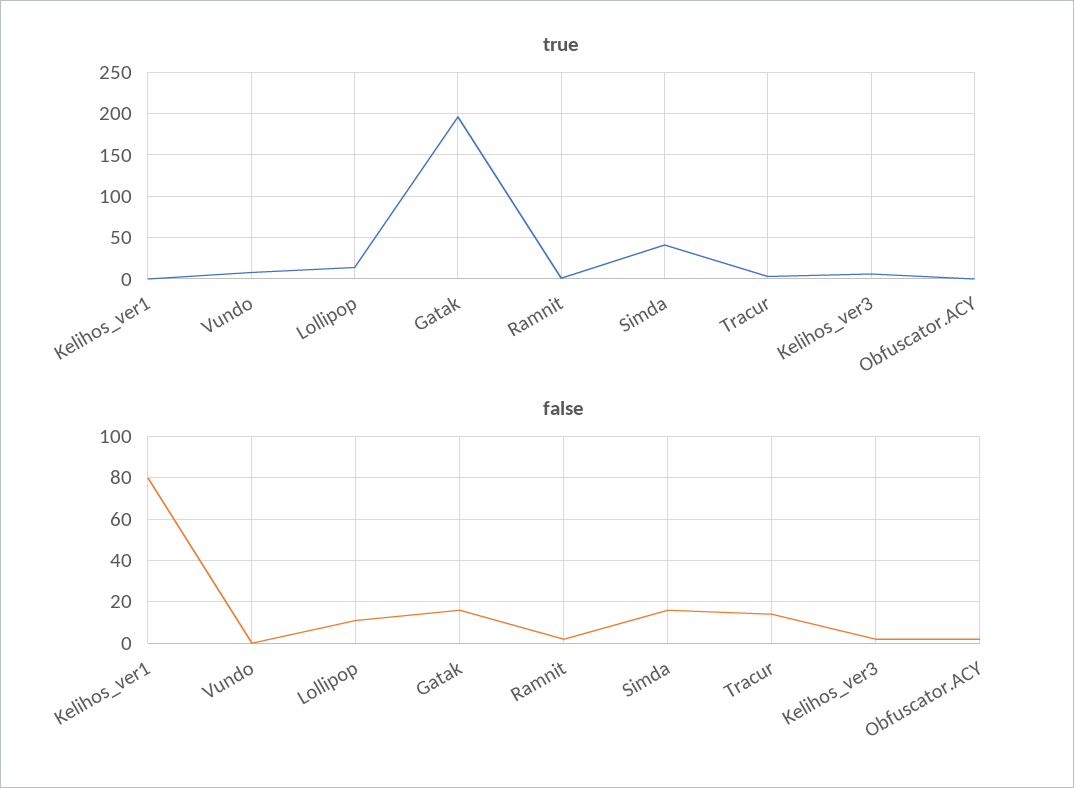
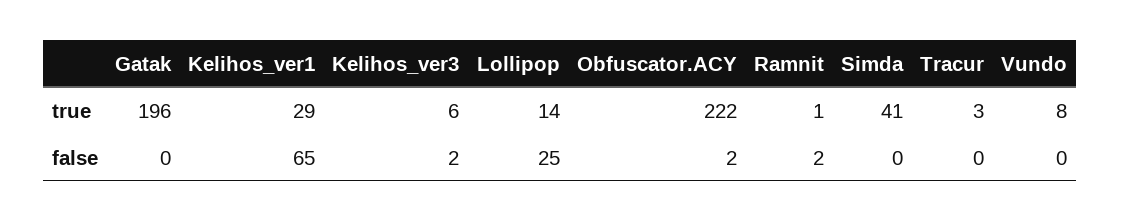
  {
    "true": {
-     "Kelihos_ver1": 0,
+     "Kelihos_ver1": 29,
      "Vundo": 8,
      "Lollipop": 14,
      "Gatak": 196,
      "Ramnit": 1,
      "Simda": 41,
      "Tracur": 3,
      "Kelihos_ver3": 6,
-     "Obfuscator.ACY": 0
+     "Obfuscator.ACY": 222
    },
    "false": {
-     "Kelihos_ver1": 80,
+     "Kelihos_ver1": 65,
      "Vundo": 0,
-     "Lollipop": 10,
+     "Lollipop": 25,
-     "Gatak": 15,
+     "Gatak": 0,
      "Ramnit": 2,
-     "Simda": 15,
+     "Simda": 0,
-     "Tracur": 15,
+     "Tracur": 0,
      "Kelihos_ver3": 2,
      "Obfuscator.ACY": 2
    }
  }

